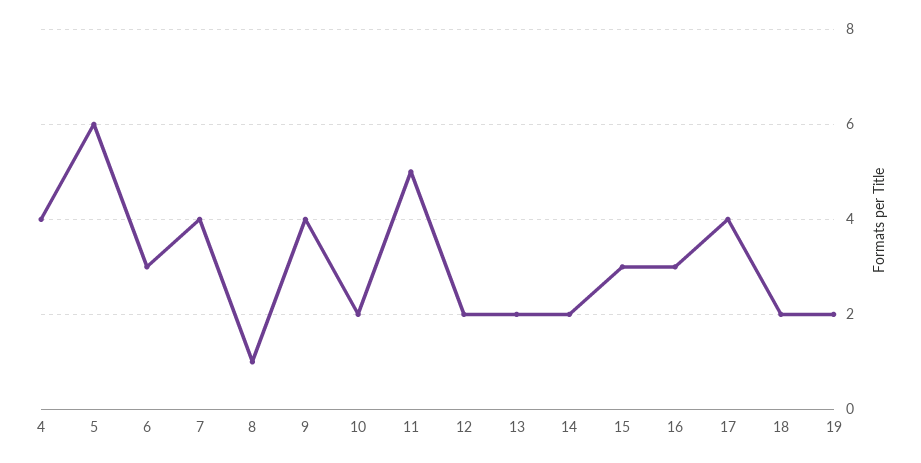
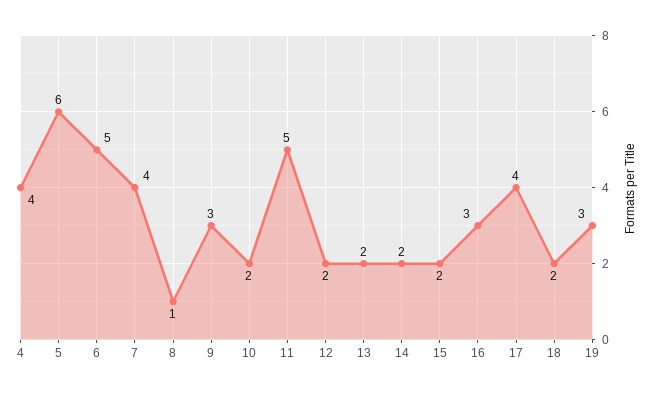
  {
    "4": 4,
    "5": 6,
-   "6": 3,
+   "6": 5,
    "7": 4,
    "8": 1,
-   "9": 4,
+   "9": 3,
    "10": 2,
    "11": 5,
    "12": 2,
    "13": 2,
    "14": 2,
-   "15": 3,
+   "15": 2,
    "16": 3,
    "17": 4,
    "18": 2,
-   "19": 2
+   "19": 3
  }

